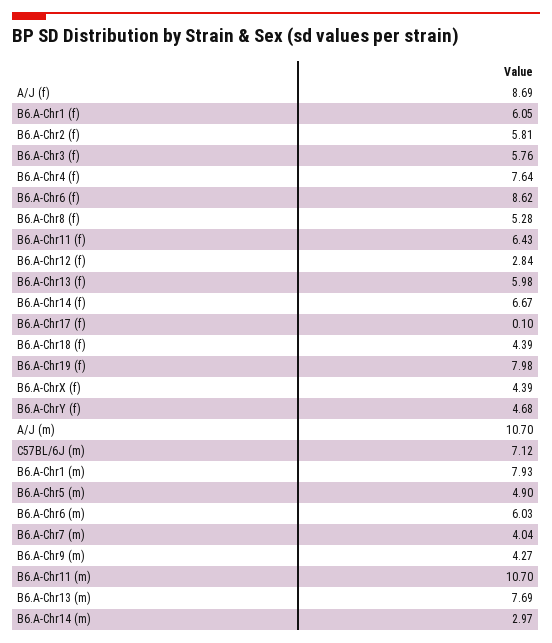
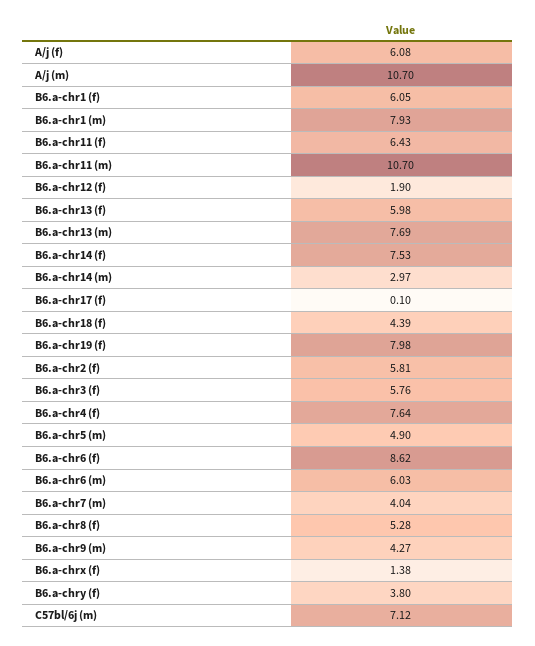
  {
-   "A/J (f)": 8.69,
+   "A/J (f)": 6.08,
    "B6.A-Chr1 (f)": 6.05,
    "B6.A-Chr2 (f)": 5.81,
    "B6.A-Chr3 (f)": 5.76,
    "B6.A-Chr4 (f)": 7.64,
    "B6.A-Chr6 (f)": 8.62,
    "B6.A-Chr8 (f)": 5.28,
    "B6.A-Chr11 (f)": 6.43,
-   "B6.A-Chr12 (f)": 2.84,
+   "B6.A-Chr12 (f)": 1.9,
    "B6.A-Chr13 (f)": 5.98,
-   "B6.A-Chr14 (f)": 6.67,
+   "B6.A-Chr14 (f)": 7.53,
    "B6.A-Chr17 (f)": 0.1,
    "B6.A-Chr18 (f)": 4.39,
    "B6.A-Chr19 (f)": 7.98,
-   "B6.A-ChrX (f)": 4.39,
+   "B6.A-ChrX (f)": 1.38,
-   "B6.A-ChrY (f)": 4.68,
+   "B6.A-ChrY (f)": 3.8,
    "A/J (m)": 10.7,
    "C57BL/6J (m)": 7.12,
    "B6.A-Chr1 (m)": 7.93,
    "B6.A-Chr5 (m)": 4.9,
    "B6.A-Chr6 (m)": 6.03,
    "B6.A-Chr7 (m)": 4.04,
    "B6.A-Chr9 (m)": 4.27,
    "B6.A-Chr11 (m)": 10.7,
    "B6.A-Chr13 (m)": 7.69,
    "B6.A-Chr14 (m)": 2.97
  }

